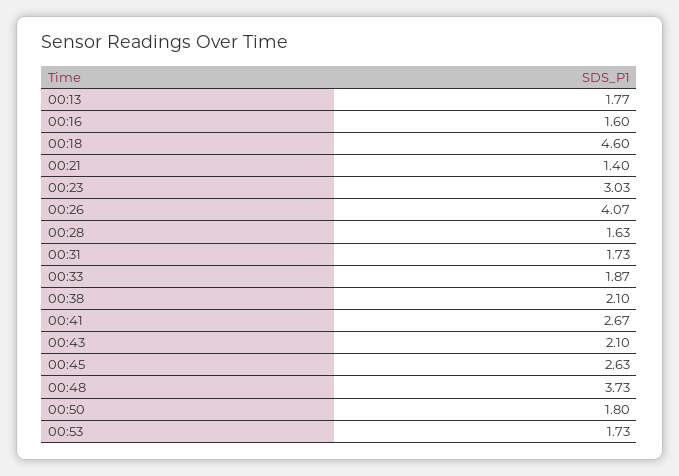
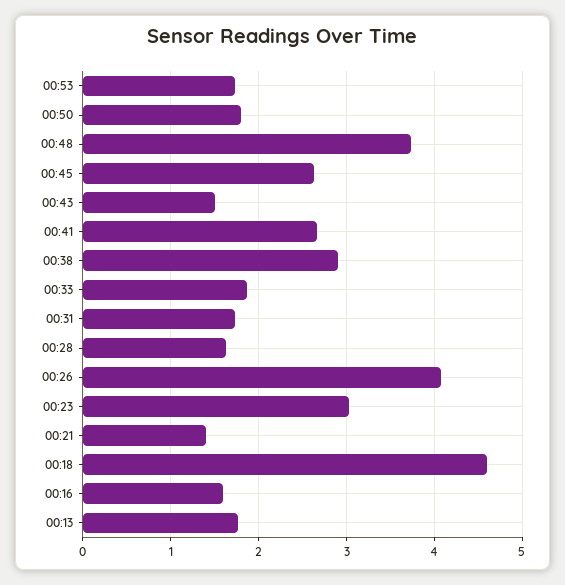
  {
    "00:13": 1.77,
    "00:16": 1.6,
    "00:18": 4.6,
    "00:21": 1.4,
    "00:23": 3.03,
    "00:26": 4.07,
    "00:28": 1.63,
    "00:31": 1.73,
    "00:33": 1.87,
-   "00:38": 2.1,
+   "00:38": 2.9,
    "00:41": 2.67,
-   "00:43": 2.1,
+   "00:43": 1.5,
    "00:45": 2.63,
    "00:48": 3.73,
    "00:50": 1.8,
    "00:53": 1.73
  }

